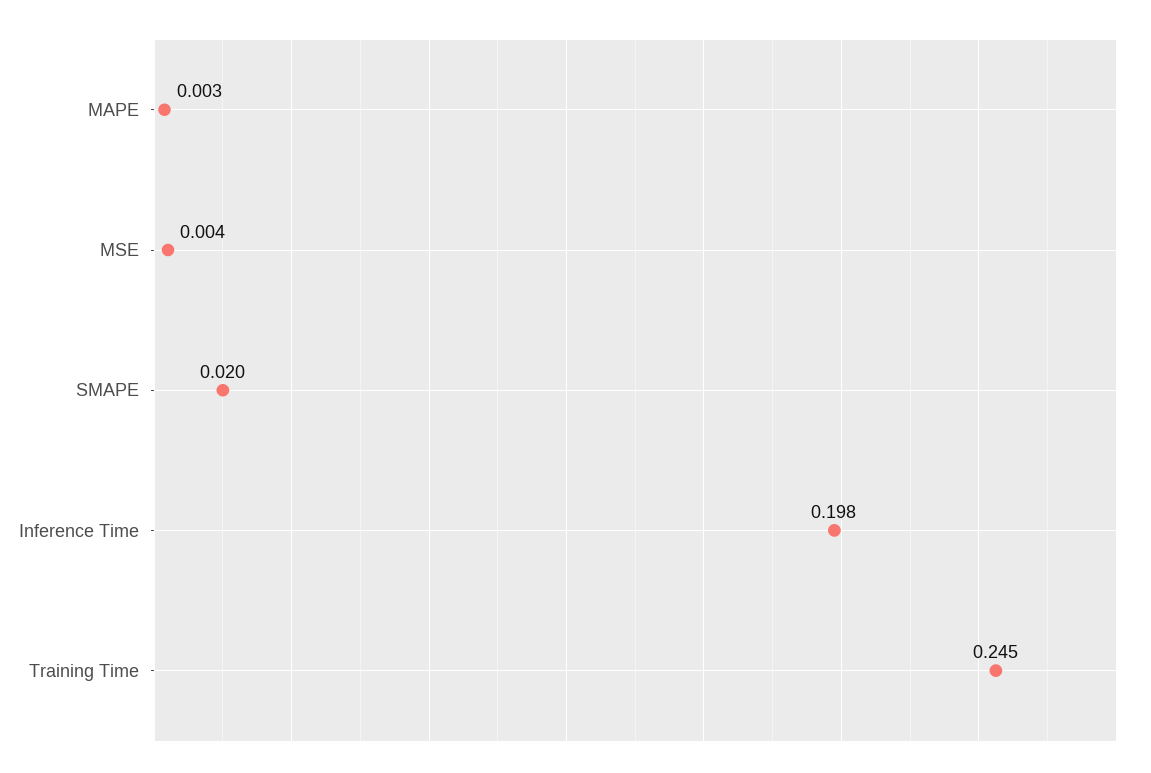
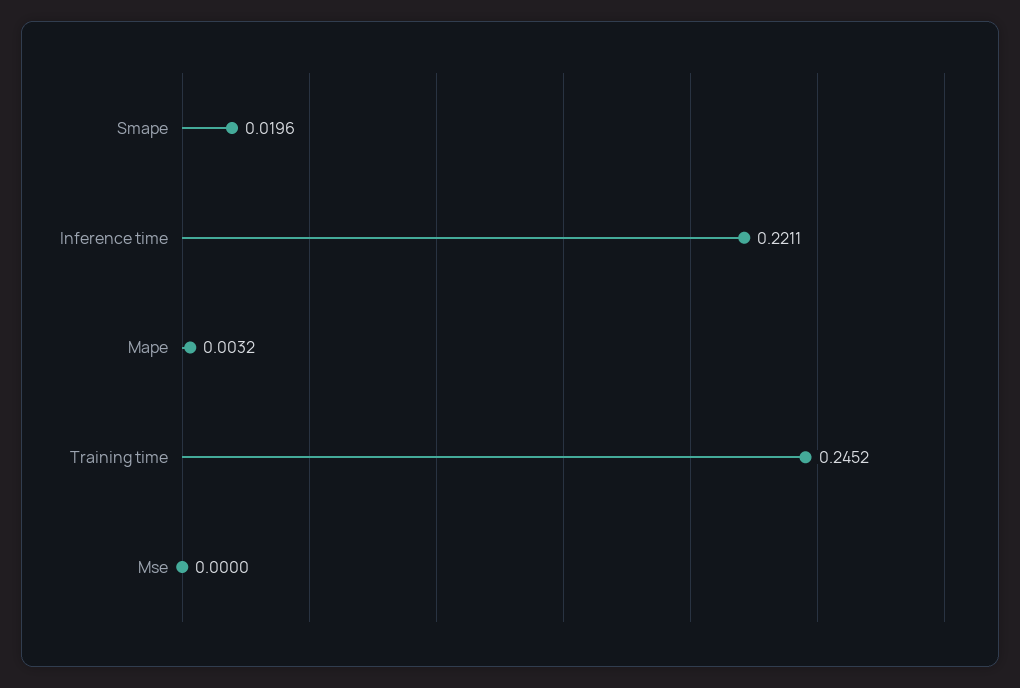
  {
    "MAPE": 0.0032,
-   "MSE": 0.004,
+   "MSE": 0,
    "SMAPE": 0.0196,
-   "Inference Time": 0.198,
+   "Inference Time": 0.2211,
    "Training Time": 0.2452
  }

